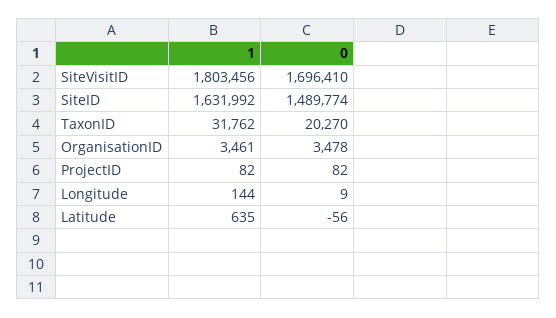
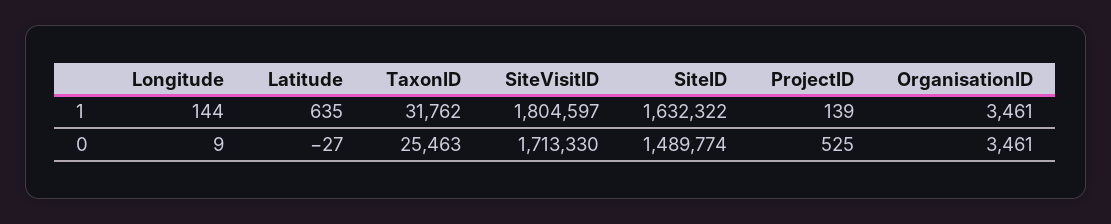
  {
    "1": {
-     "SiteVisitID": 1803456,
+     "SiteVisitID": 1804597,
-     "SiteID": 1631992,
+     "SiteID": 1632322,
      "TaxonID": 31762,
      "OrganisationID": 3461,
-     "ProjectID": 82,
+     "ProjectID": 139,
      "Longitude": 144,
      "Latitude": 635
    },
    "0": {
-     "SiteVisitID": 1696410,
+     "SiteVisitID": 1713330,
      "SiteID": 1489774,
-     "TaxonID": 20270,
+     "TaxonID": 25463,
-     "OrganisationID": 3478,
+     "OrganisationID": 3461,
-     "ProjectID": 82,
+     "ProjectID": 525,
      "Longitude": 9,
-     "Latitude": -56
+     "Latitude": -27
    }
  }

